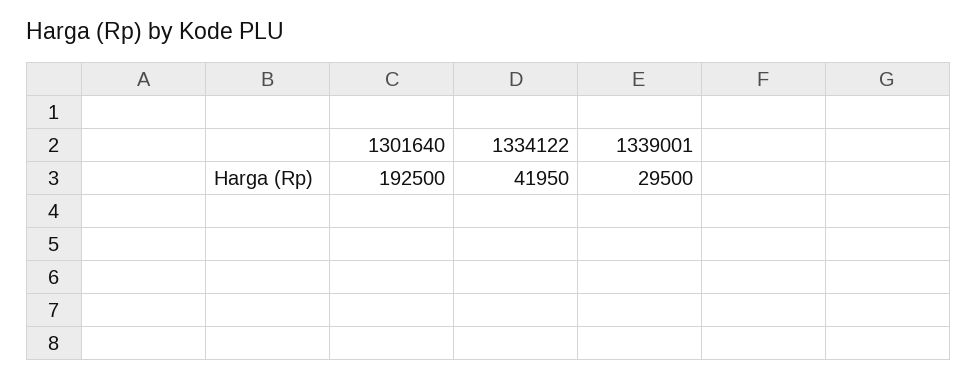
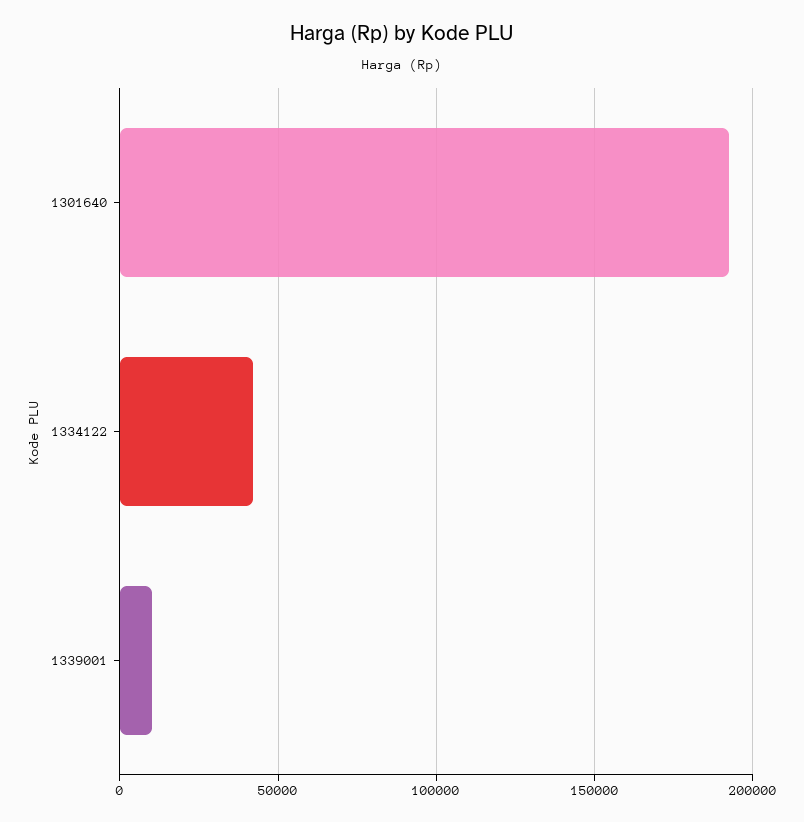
  {
    "1301640": 192500,
    "1334122": 41950,
-   "1339001": 29500
+   "1339001": 10000
  }

